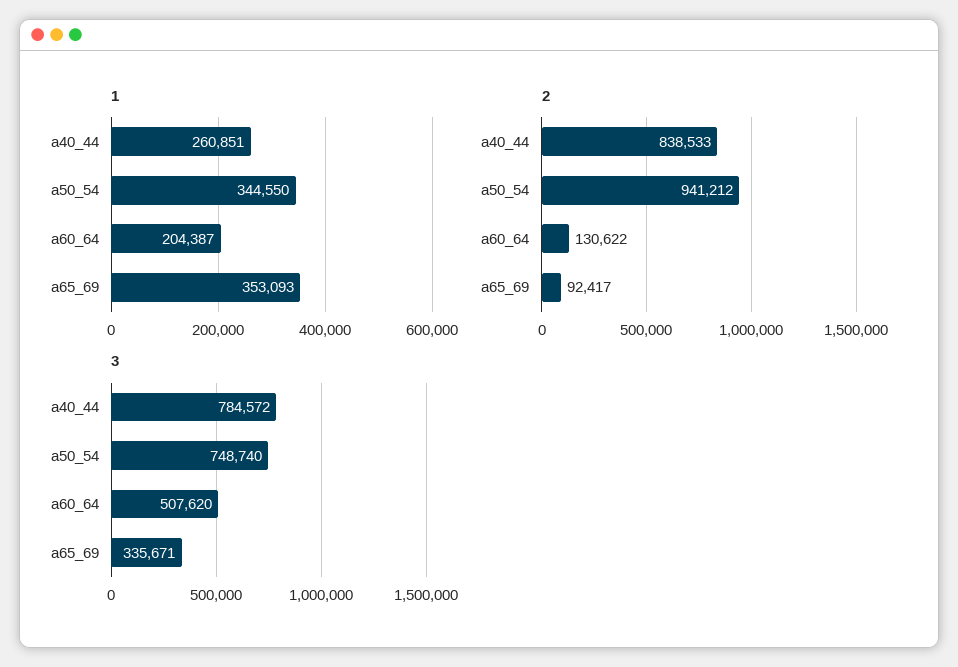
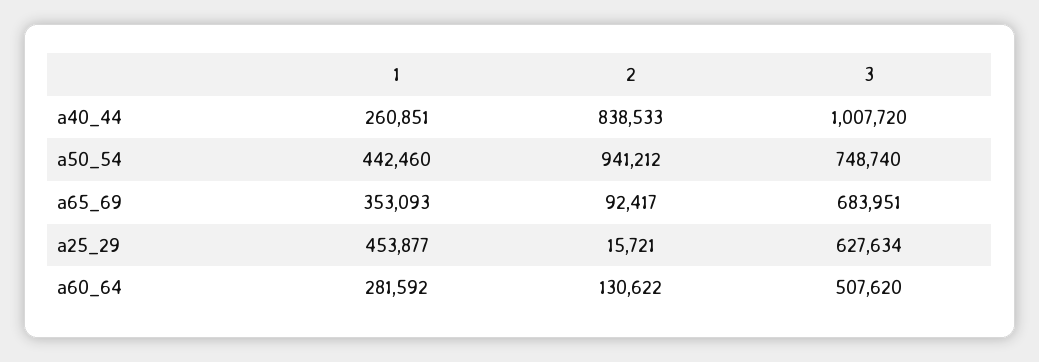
  {
    "1": {
      "a40_44": 260851,
-     "a50_54": 344550,
+     "a50_54": 442460,
-     "a60_64": 204387,
+     "a60_64": 281592,
-     "a65_69": 353093
+     "a65_69": 353093,
+     "a25_29": 453877
    },
    "2": {
      "a40_44": 838533,
      "a50_54": 941212,
      "a60_64": 130622,
-     "a65_69": 92417
+     "a65_69": 92417,
+     "a25_29": 15721
    },
    "3": {
-     "a40_44": 784572,
+     "a40_44": 1007720,
      "a50_54": 748740,
      "a60_64": 507620,
-     "a65_69": 335671
+     "a65_69": 683951,
+     "a25_29": 627634
    }
  }

